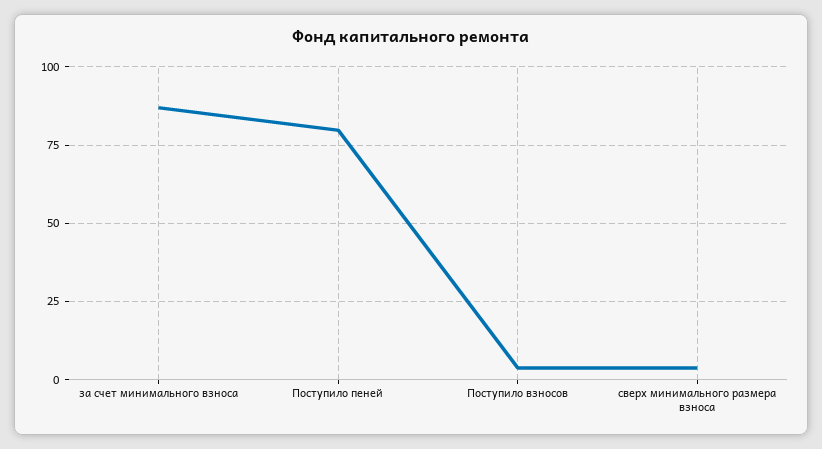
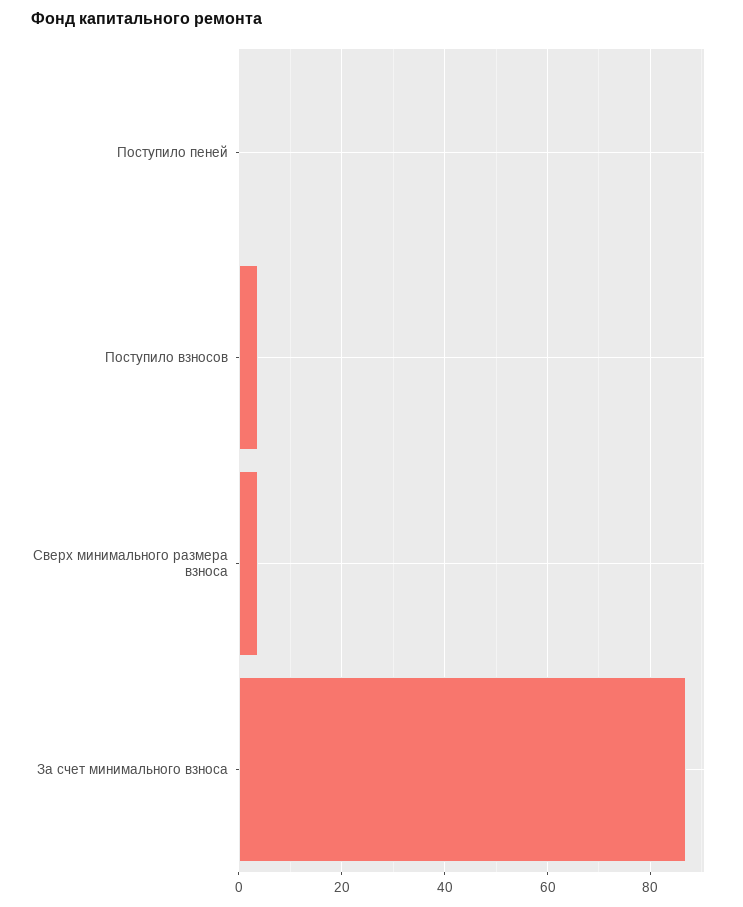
  {
    "за счет минимального взноса": 86,
-   "Поступило пеней": 80,
+   "Поступило пеней": 0,
    "Поступило взносов": 4,
    "сверх минимального размера взноса": 4
  }

